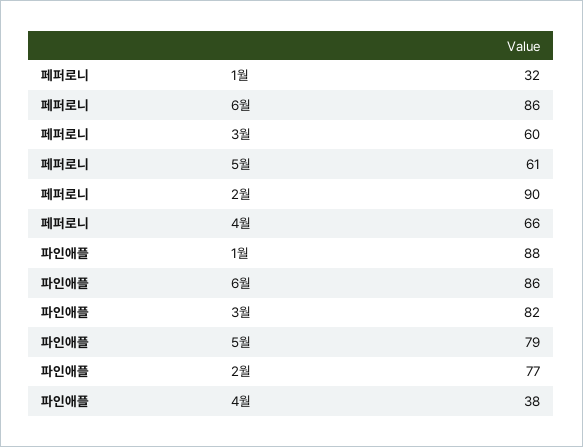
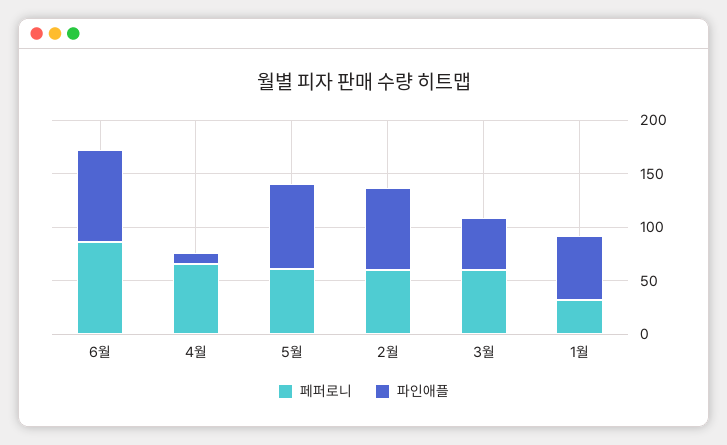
  {
    "페퍼로니": {
      "1월": 32,
      "6월": 86,
      "3월": 60,
      "5월": 61,
-     "2월": 90,
+     "2월": 60,
      "4월": 66
    },
    "파인애플": {
-     "1월": 88,
+     "1월": 60,
      "6월": 86,
-     "3월": 82,
+     "3월": 50,
      "5월": 79,
      "2월": 77,
-     "4월": 38
+     "4월": 10
    }
  }

